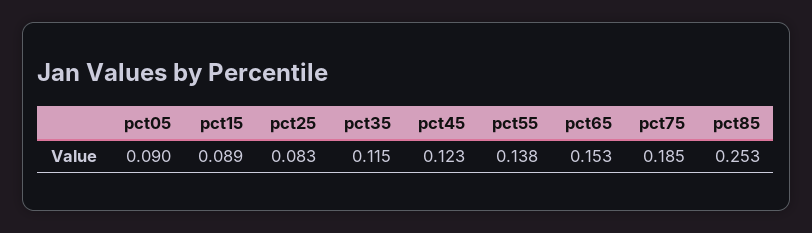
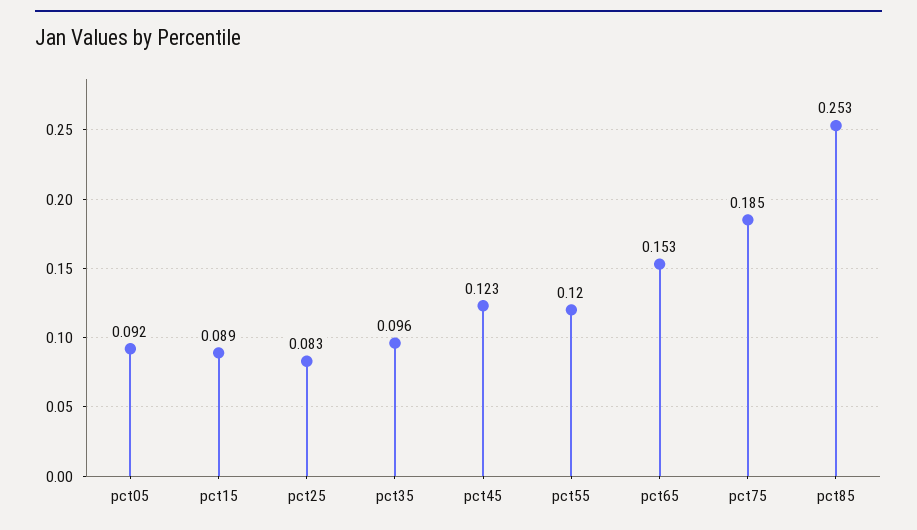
  {
-   "pct05": 0.09,
+   "pct05": 0.092,
    "pct15": 0.089,
    "pct25": 0.083,
-   "pct35": 0.115,
+   "pct35": 0.096,
    "pct45": 0.123,
-   "pct55": 0.138,
+   "pct55": 0.12,
    "pct65": 0.153,
    "pct75": 0.185,
    "pct85": 0.253
  }

